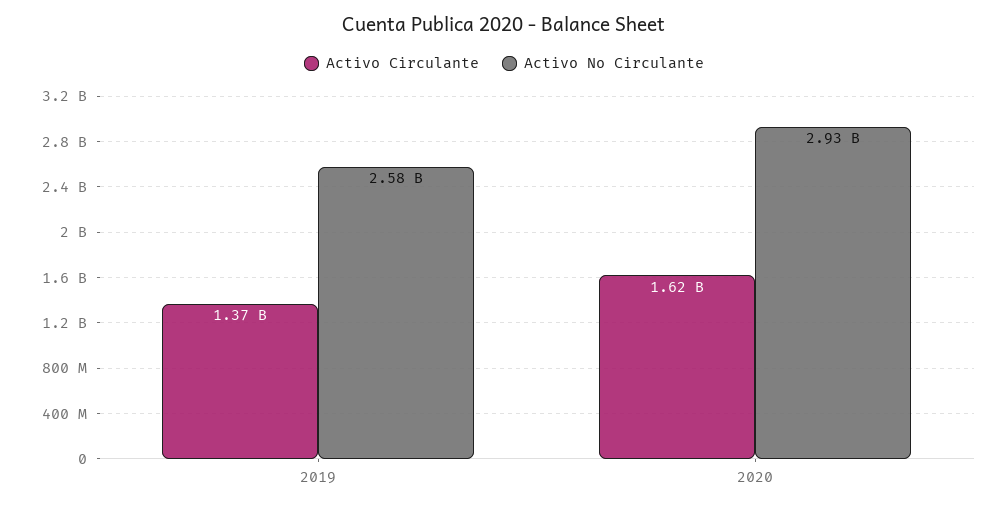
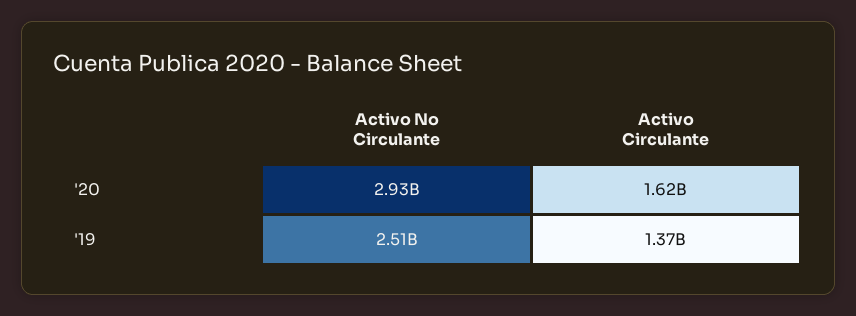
  {
    "Activo Circulante": {
      "2019": 1370000000,
      "2020": 1620000000
    },
    "Activo No Circulante": {
-     "2019": 2580000000,
+     "2019": 2510000000,
      "2020": 2930000000
    }
  }

